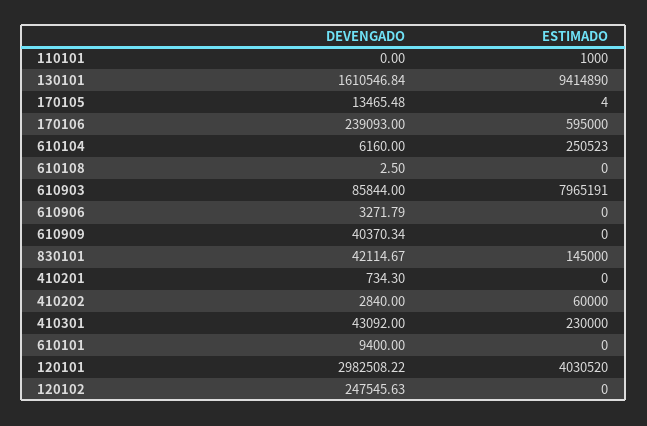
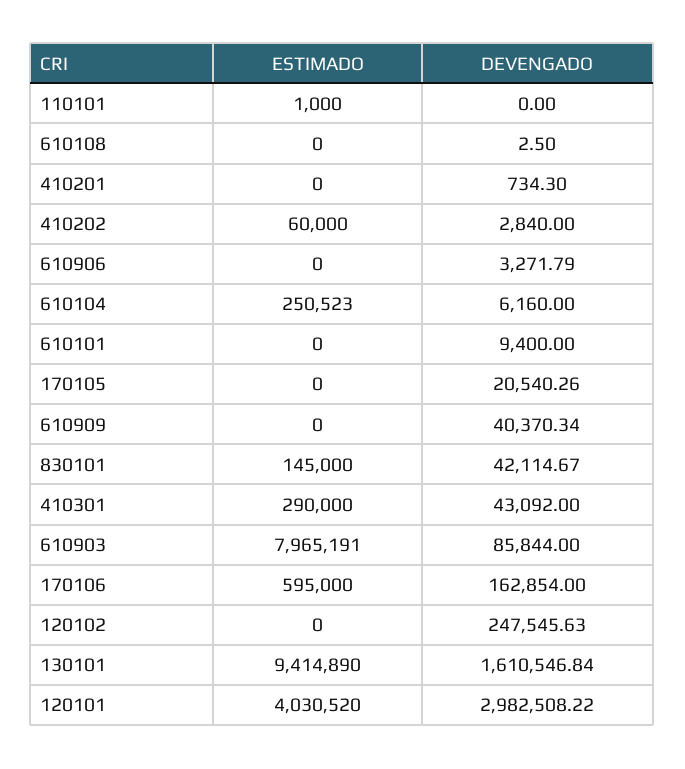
  {
    "DEVENGADO": {
      "110101": 0,
      "130101": 1610546.84,
-     "170105": 13465.48,
+     "170105": 20540.26,
-     "170106": 239093,
+     "170106": 162854,
      "610104": 6160,
      "610108": 2.5,
      "610903": 85844,
      "610906": 3271.79,
      "610909": 40370.34,
      "830101": 42114.67,
      "410201": 734.3,
      "410202": 2840,
      "410301": 43092,
      "610101": 9400,
      "120101": 2982508.22,
      "120102": 247545.63
    },
    "ESTIMADO": {
      "110101": 1000,
      "130101": 9414890,
-     "170105": 4,
+     "170105": 0,
      "170106": 595000,
      "610104": 250523,
      "610108": 0,
      "610903": 7965191,
      "610906": 0,
      "610909": 0,
      "830101": 145000,
      "410201": 0,
      "410202": 60000,
-     "410301": 230000,
+     "410301": 290000,
      "610101": 0,
      "120101": 4030520,
      "120102": 0
    }
  }

